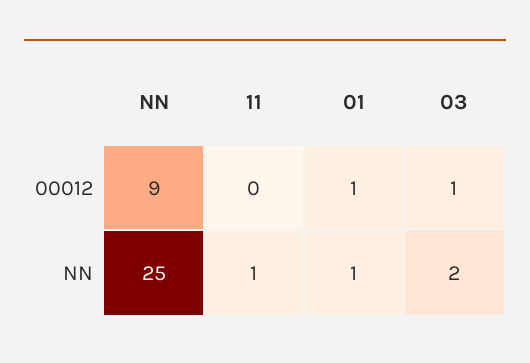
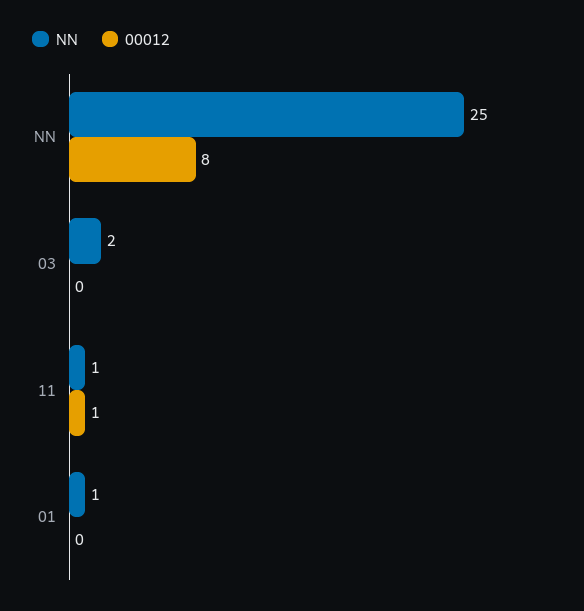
  {
    "00012": {
-     "NN": 9,
+     "NN": 8,
-     "11": 0,
+     "11": 1,
-     "01": 1,
+     "01": 0,
-     "03": 1
+     "03": 0
    },
    "NN": {
      "NN": 25,
      "11": 1,
      "01": 1,
      "03": 2
    }
  }

